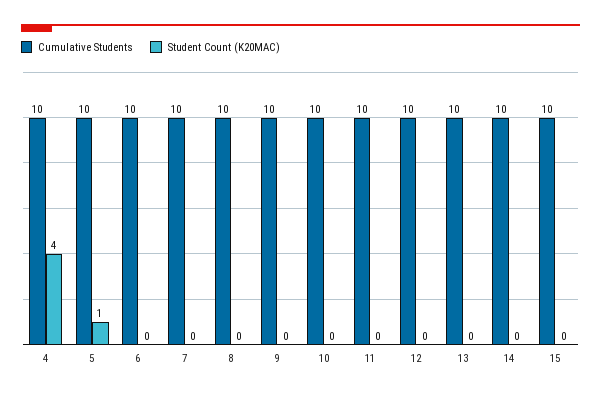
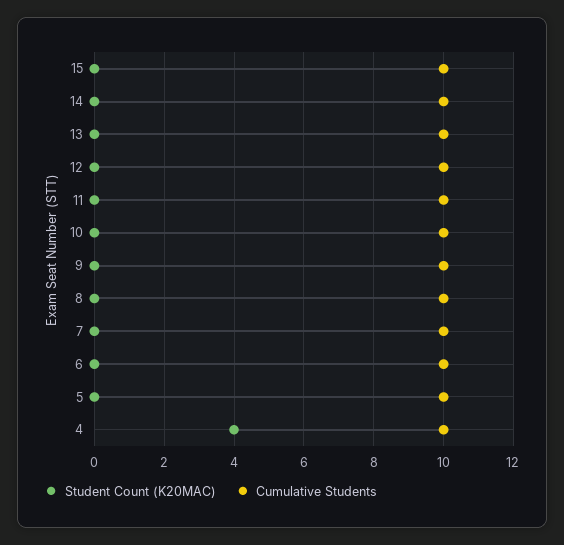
  {
    "Cumulative Students": {
      "4": 10,
      "5": 10,
      "6": 10,
      "7": 10,
      "8": 10,
      "9": 10,
      "10": 10,
      "11": 10,
      "12": 10,
      "13": 10,
      "14": 10,
      "15": 10
    },
    "Student Count (K20MAC)": {
      "4": 4,
-     "5": 1,
+     "5": 0,
      "6": 0,
      "7": 0,
      "8": 0,
      "9": 0,
      "10": 0,
      "11": 0,
      "12": 0,
      "13": 0,
      "14": 0,
      "15": 0
    }
  }

